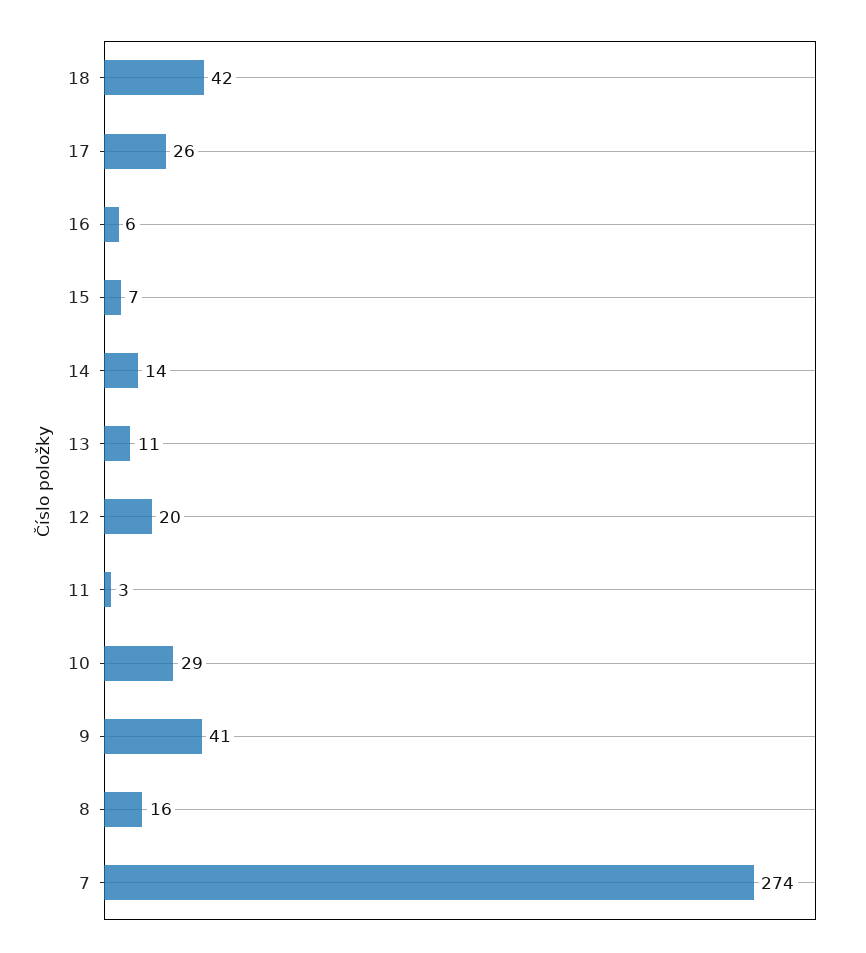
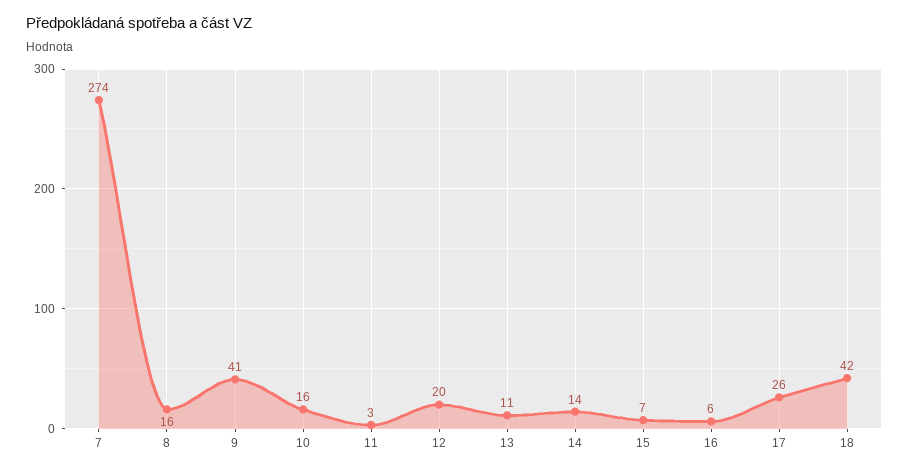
  {
    "18": 42,
    "17": 26,
    "16": 6,
    "15": 7,
    "14": 14,
    "13": 11,
    "12": 20,
    "11": 3,
-   "10": 29,
+   "10": 16,
    "9": 41,
    "8": 16,
    "7": 274
  }

